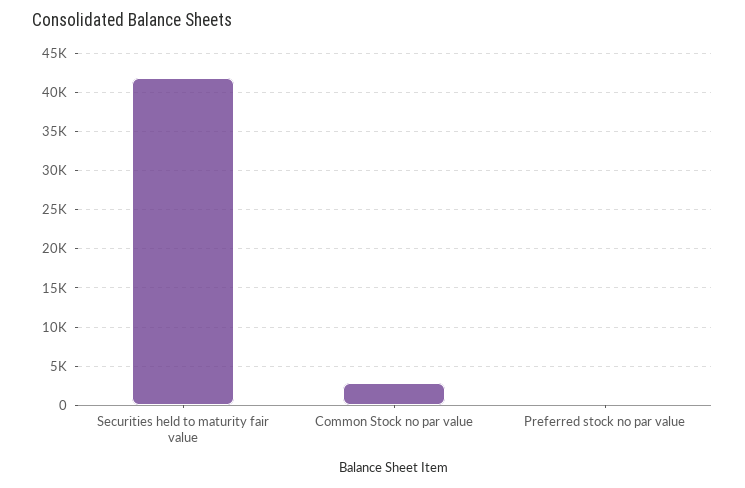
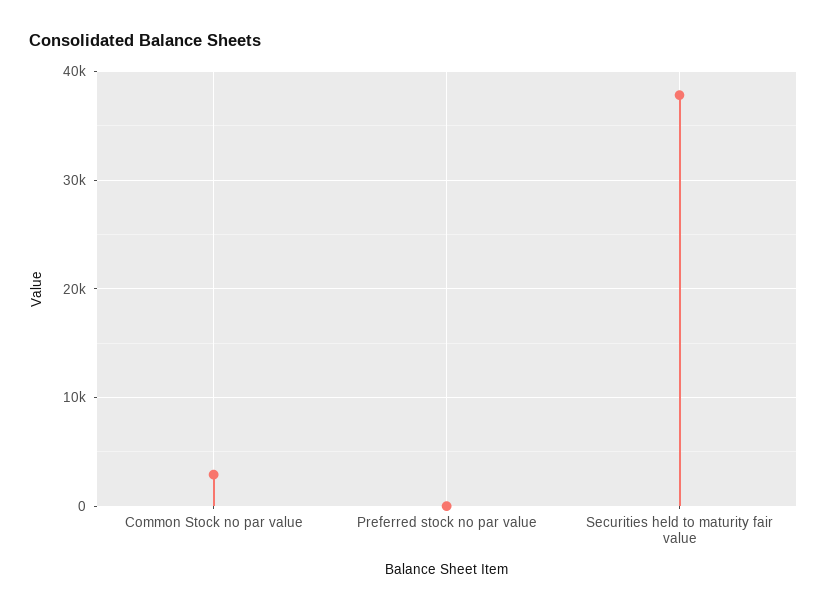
  {
-   "Securities held to maturity fair value": 42000,
+   "Securities held to maturity fair value": 38000,
    "Common Stock no par value": 3000,
    "Preferred stock no par value": 0
  }

